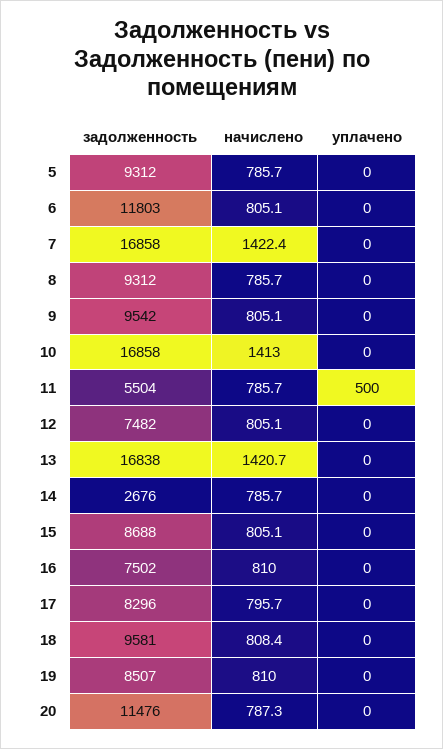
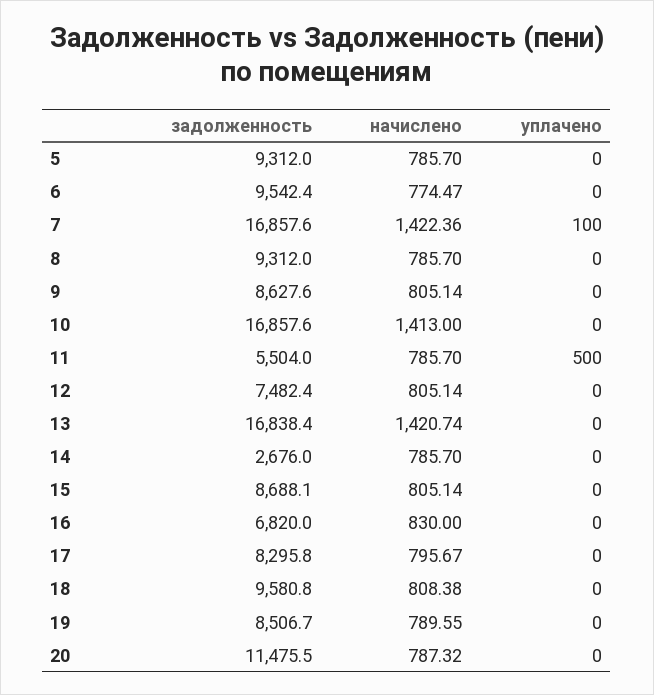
  {
    "задолженность": {
      "5": 9312,
-     "6": 11803,
+     "6": 9542.4,
      "7": 16857.6,
      "8": 9312,
-     "9": 9542,
+     "9": 8627.6,
      "10": 16857.6,
      "11": 5504,
      "12": 7482.4,
      "13": 16838.4,
      "14": 2676,
      "15": 8688.1,
-     "16": 7502,
+     "16": 6820,
      "17": 8295.8,
      "18": 9580.8,
      "19": 8506.7,
      "20": 11475.5
    },
    "начислено": {
      "5": 785.7,
-     "6": 805.1,
+     "6": 774.47,
      "7": 1422.36,
      "8": 785.7,
      "9": 805.14,
      "10": 1413,
      "11": 785.7,
      "12": 805.14,
      "13": 1420.74,
      "14": 785.7,
      "15": 805.14,
-     "16": 810,
+     "16": 830,
      "17": 795.67,
      "18": 808.38,
-     "19": 810,
+     "19": 789.55,
      "20": 787.32
    },
    "уплачено": {
      "5": 0,
      "6": 0,
-     "7": 0,
+     "7": 100,
      "8": 0,
      "9": 0,
      "10": 0,
      "11": 500,
      "12": 0,
      "13": 0,
      "14": 0,
      "15": 0,
      "16": 0,
      "17": 0,
      "18": 0,
      "19": 0,
      "20": 0
    }
  }

